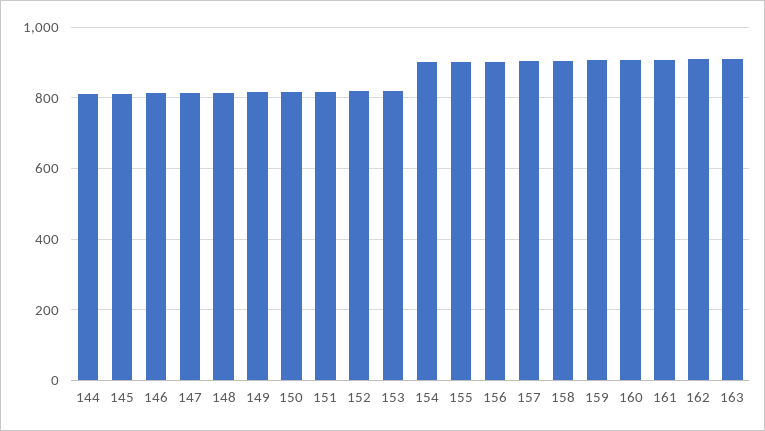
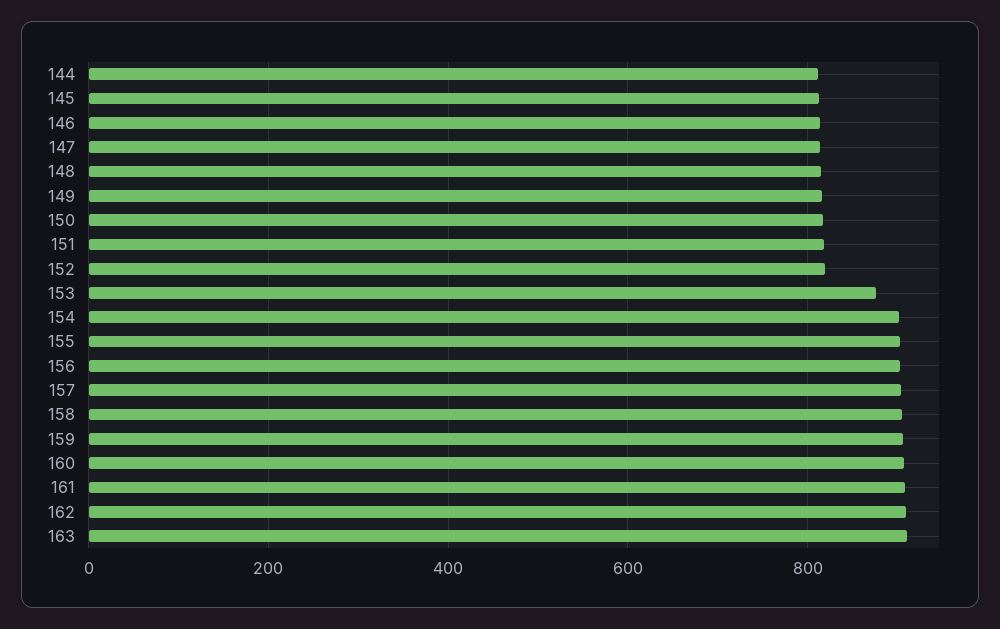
  {
    "144": 820,
    "145": 820,
    "146": 820,
    "147": 820,
    "148": 820,
    "149": 820,
    "150": 820,
    "151": 820,
    "152": 820,
-   "153": 820,
+   "153": 880,
    "154": 900,
    "155": 900,
    "156": 900,
    "157": 900,
    "158": 900,
    "159": 900,
    "160": 900,
    "161": 900,
    "162": 900,
    "163": 920
  }

